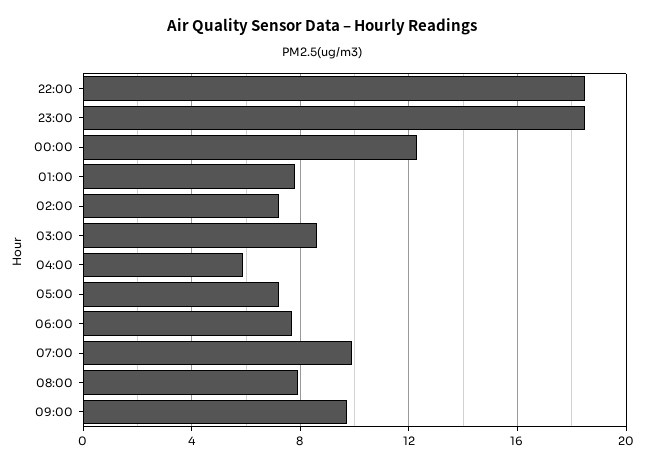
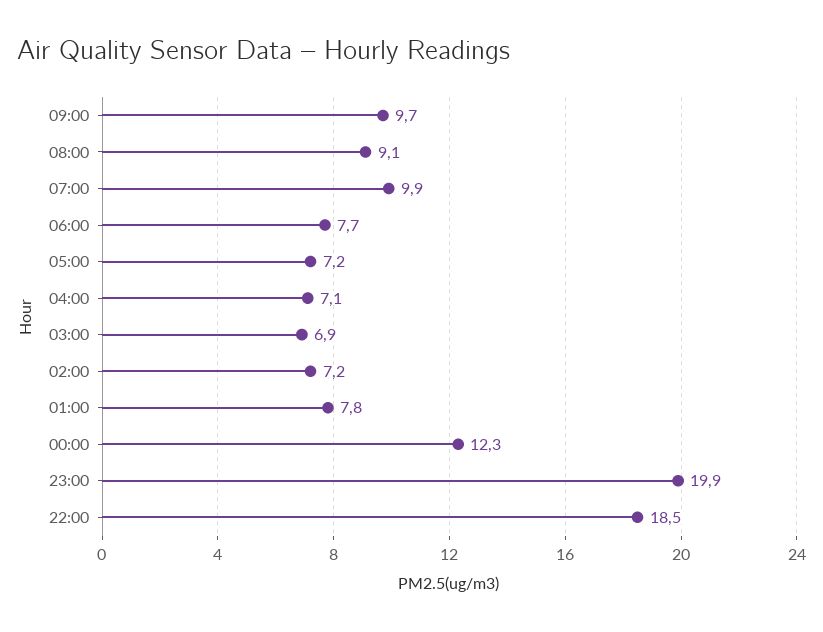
  {
    "22:00": 18.5,
-   "23:00": 18.5,
+   "23:00": 19.9,
    "00:00": 12.3,
    "01:00": 7.8,
    "02:00": 7.2,
-   "03:00": 8.5,
+   "03:00": 6.9,
-   "04:00": 6,
+   "04:00": 7.1,
    "05:00": 7.2,
    "06:00": 7.7,
    "07:00": 9.9,
-   "08:00": 8,
+   "08:00": 9.1,
    "09:00": 9.7
  }

